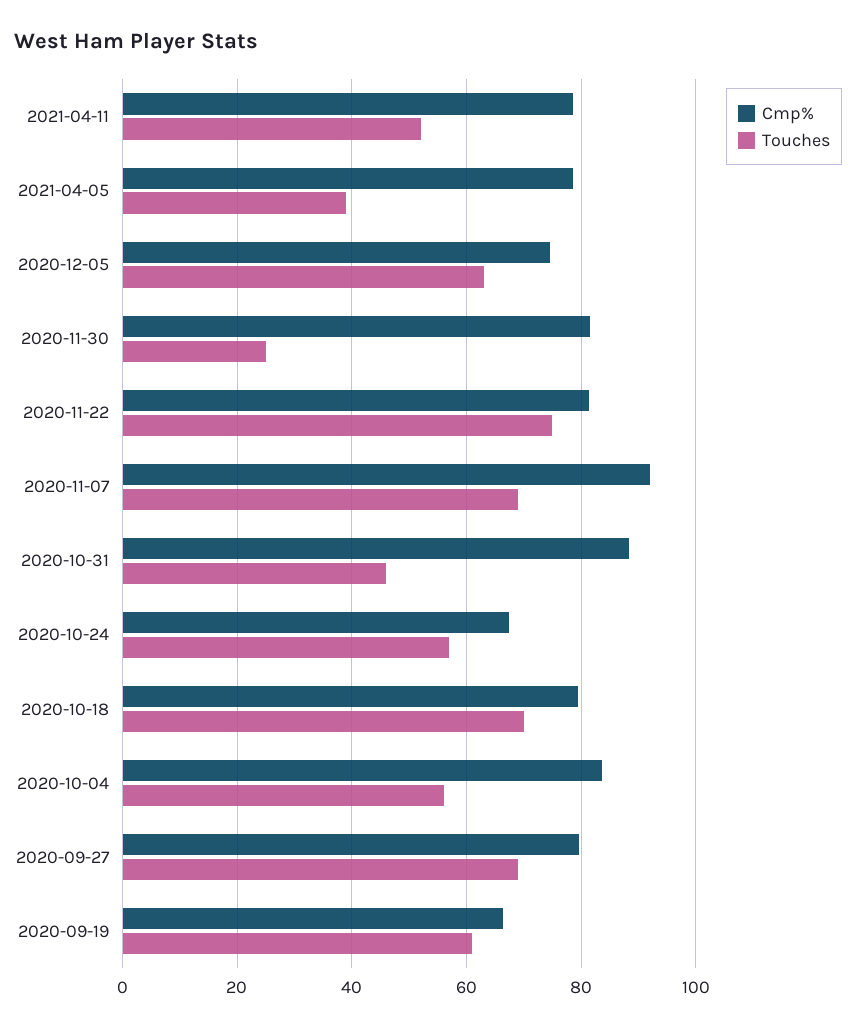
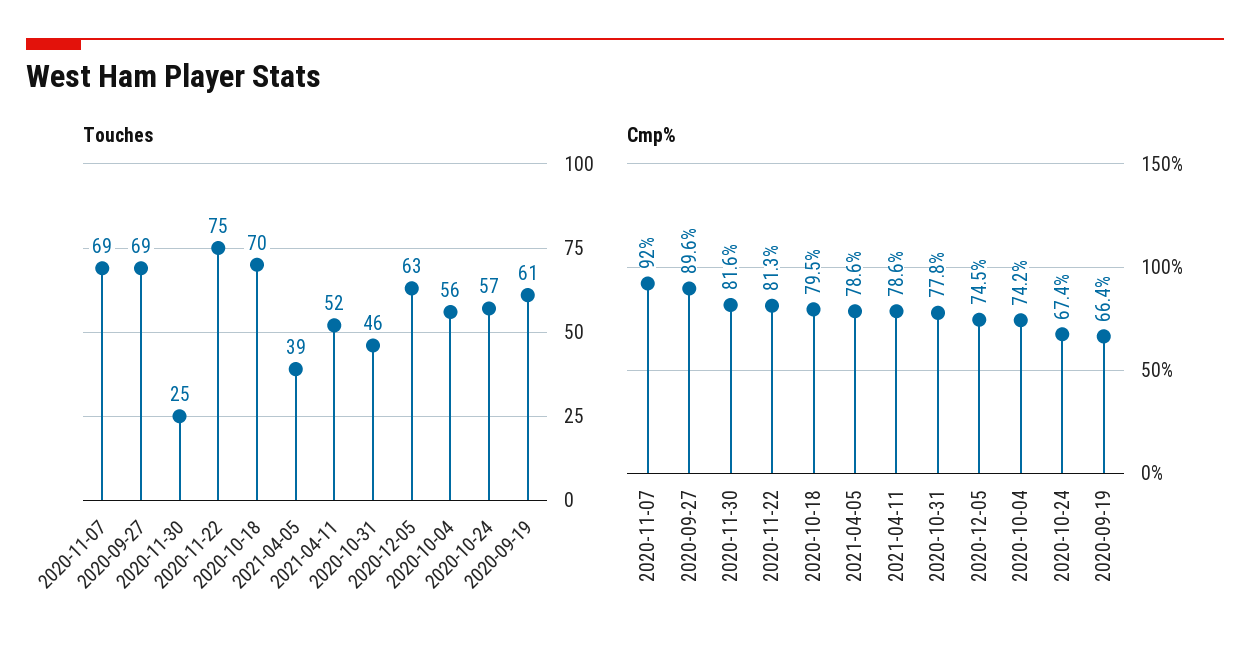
  {
    "Cmp%": {
      "2021-04-11": 78.6,
      "2021-04-05": 78.6,
      "2020-12-05": 74.5,
      "2020-11-30": 81.6,
      "2020-11-22": 81.3,
      "2020-11-07": 92,
-     "2020-10-31": 88,
+     "2020-10-31": 77.8,
      "2020-10-24": 67.4,
      "2020-10-18": 79.5,
-     "2020-10-04": 84,
+     "2020-10-04": 74.2,
-     "2020-09-27": 80,
+     "2020-09-27": 89.6,
      "2020-09-19": 66.4
    },
    "Touches": {
      "2021-04-11": 52,
      "2021-04-05": 39,
      "2020-12-05": 63,
      "2020-11-30": 25,
      "2020-11-22": 75,
      "2020-11-07": 69,
      "2020-10-31": 46,
      "2020-10-24": 57,
      "2020-10-18": 70,
      "2020-10-04": 56,
      "2020-09-27": 69,
      "2020-09-19": 61
    }
  }

